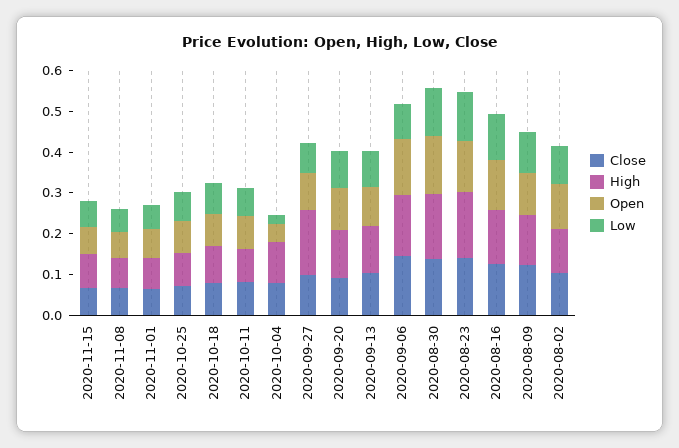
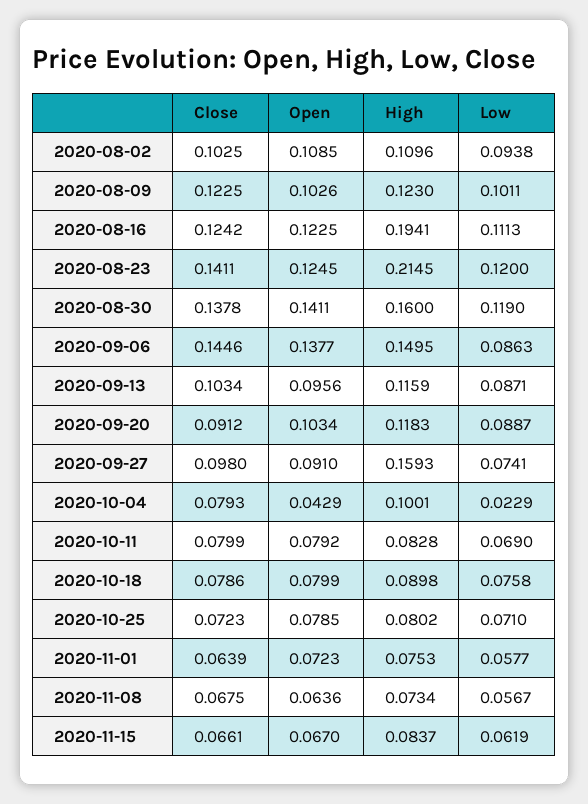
  {
    "Close": {
      "2020-11-15": 0.0661,
      "2020-11-08": 0.0675,
      "2020-11-01": 0.0639,
      "2020-10-25": 0.0723,
      "2020-10-18": 0.0786,
      "2020-10-11": 0.0799,
      "2020-10-04": 0.0793,
      "2020-09-27": 0.098,
      "2020-09-20": 0.0912,
      "2020-09-13": 0.1034,
      "2020-09-06": 0.1446,
      "2020-08-30": 0.1378,
      "2020-08-23": 0.1411,
      "2020-08-16": 0.1242,
      "2020-08-09": 0.1225,
      "2020-08-02": 0.1025
    },
    "High": {
      "2020-11-15": 0.0837,
      "2020-11-08": 0.0734,
      "2020-11-01": 0.0753,
      "2020-10-25": 0.0802,
      "2020-10-18": 0.0898,
      "2020-10-11": 0.0828,
      "2020-10-04": 0.1001,
      "2020-09-27": 0.1593,
      "2020-09-20": 0.1183,
      "2020-09-13": 0.1159,
      "2020-09-06": 0.1495,
      "2020-08-30": 0.16,
-     "2020-08-23": 0.16,
+     "2020-08-23": 0.2145,
-     "2020-08-16": 0.14,
+     "2020-08-16": 0.1941,
      "2020-08-09": 0.123,
      "2020-08-02": 0.1096
    },
    "Open": {
      "2020-11-15": 0.067,
      "2020-11-08": 0.0636,
      "2020-11-01": 0.0723,
      "2020-10-25": 0.0785,
      "2020-10-18": 0.0799,
      "2020-10-11": 0.0792,
      "2020-10-04": 0.0429,
      "2020-09-27": 0.091,
      "2020-09-20": 0.1034,
      "2020-09-13": 0.0956,
      "2020-09-06": 0.1377,
      "2020-08-30": 0.1411,
      "2020-08-23": 0.1245,
      "2020-08-16": 0.1225,
      "2020-08-09": 0.1026,
      "2020-08-02": 0.1085
    },
    "Low": {
      "2020-11-15": 0.0619,
      "2020-11-08": 0.0567,
      "2020-11-01": 0.0577,
      "2020-10-25": 0.071,
      "2020-10-18": 0.0758,
      "2020-10-11": 0.069,
      "2020-10-04": 0.0229,
      "2020-09-27": 0.0741,
      "2020-09-20": 0.0887,
      "2020-09-13": 0.0871,
      "2020-09-06": 0.0863,
      "2020-08-30": 0.119,
      "2020-08-23": 0.12,
      "2020-08-16": 0.1113,
      "2020-08-09": 0.1011,
      "2020-08-02": 0.0938
    }
  }

